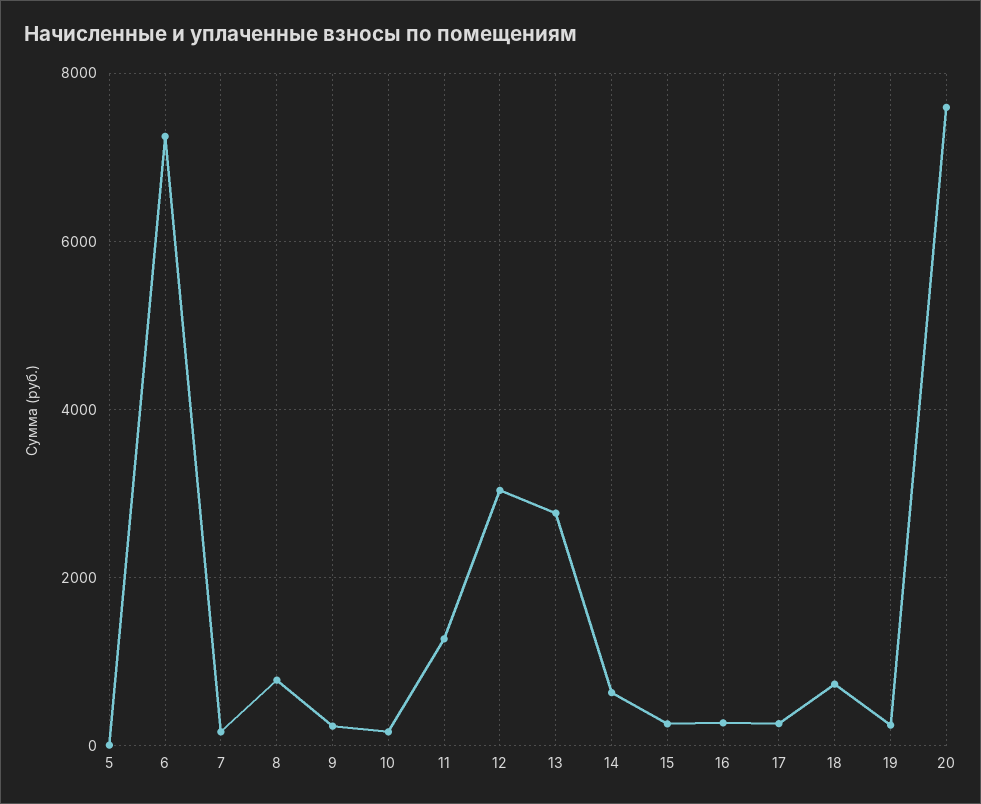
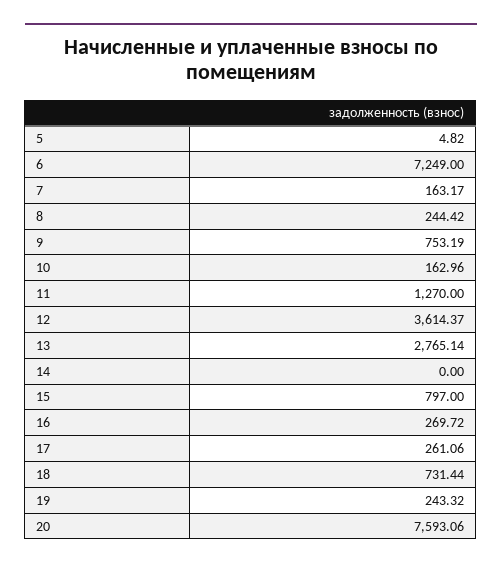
  {
    "5": 4.82,
    "6": 7249,
    "7": 163.17,
-   "8": 800,
+   "8": 244.42,
-   "9": 200,
+   "9": 753.19,
    "10": 162.96,
    "11": 1270,
-   "12": 3000,
+   "12": 3614.37,
    "13": 2765.14,
-   "14": 600,
+   "14": 0,
-   "15": 200,
+   "15": 797,
    "16": 269.72,
    "17": 261.06,
    "18": 731.44,
    "19": 243.32,
    "20": 7593.06
  }

